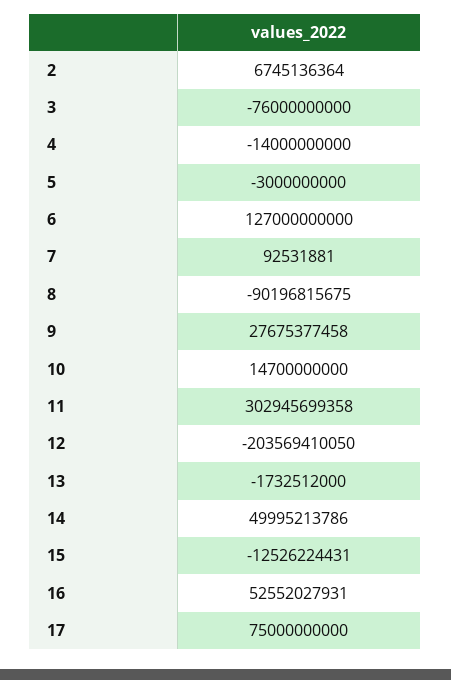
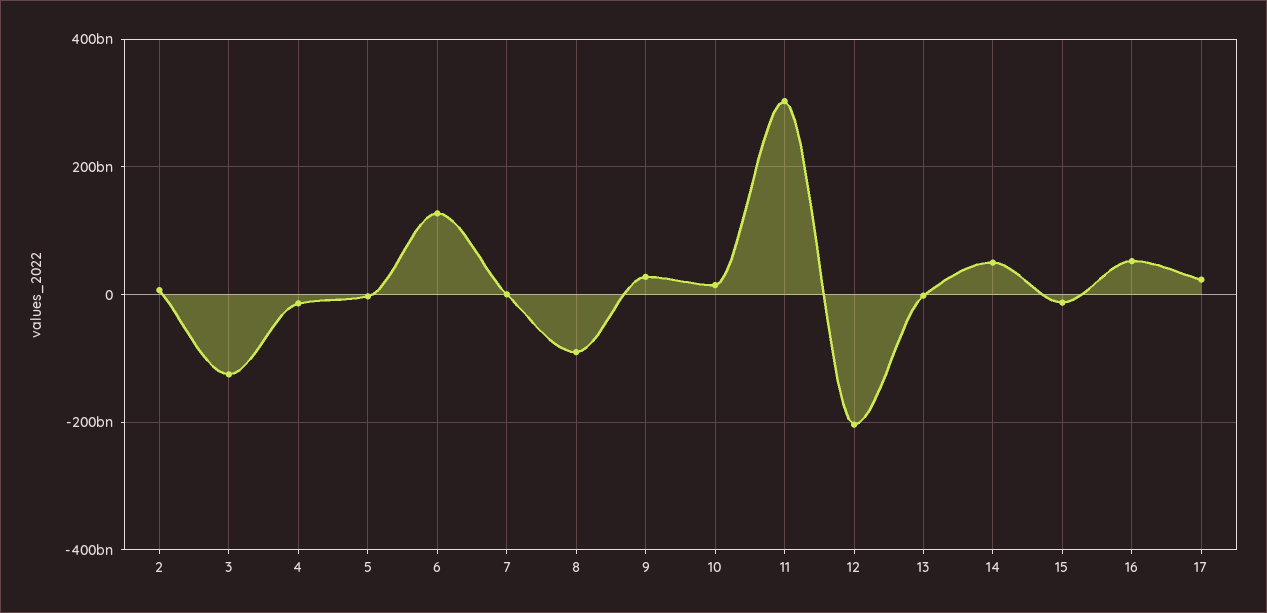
  {
    "2": 6745136364,
-   "3": -76000000000,
+   "3": -120000000000,
    "4": -14000000000,
    "5": -3000000000,
    "6": 127000000000,
    "7": 92531881,
    "8": -90196815675,
    "9": 27675377458,
    "10": 14700000000,
    "11": 302945699358,
    "12": -203569410050,
    "13": -1732512000,
    "14": 49995213786,
    "15": -12526224431,
    "16": 52552027931,
-   "17": 75000000000
+   "17": 20000000000
  }

